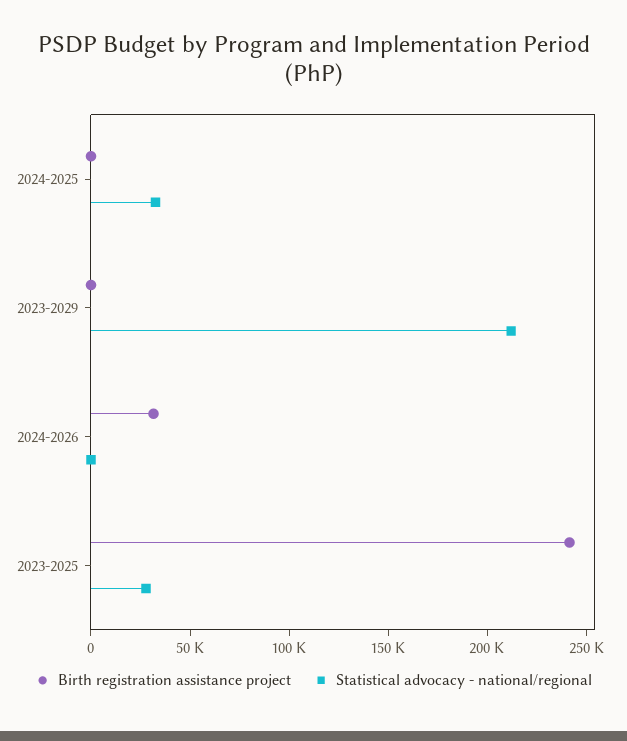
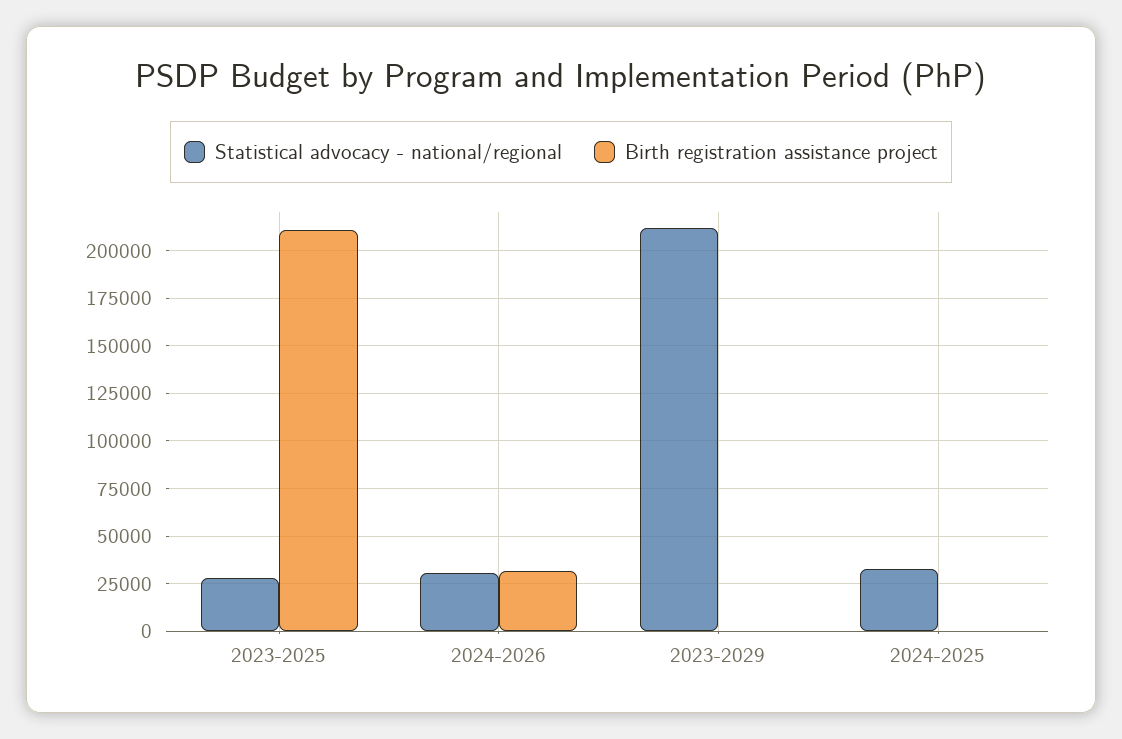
  {
    "Birth registration assistance project": {
      "2024-2025": 0,
      "2023-2029": 0,
      "2024-2026": 30000,
-     "2023-2025": 240000
+     "2023-2025": 210000
    },
    "Statistical advocacy - national/regional": {
      "2024-2025": 35000,
      "2023-2029": 210000,
-     "2024-2026": 0,
+     "2024-2026": 30000,
      "2023-2025": 30000
    }
  }

